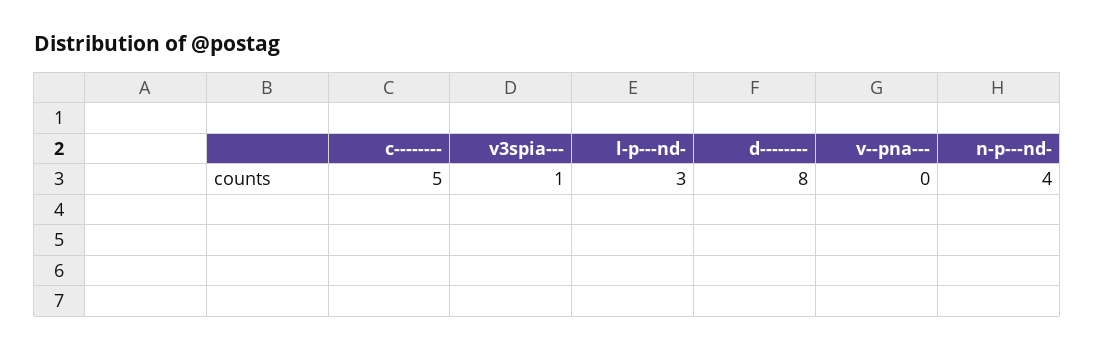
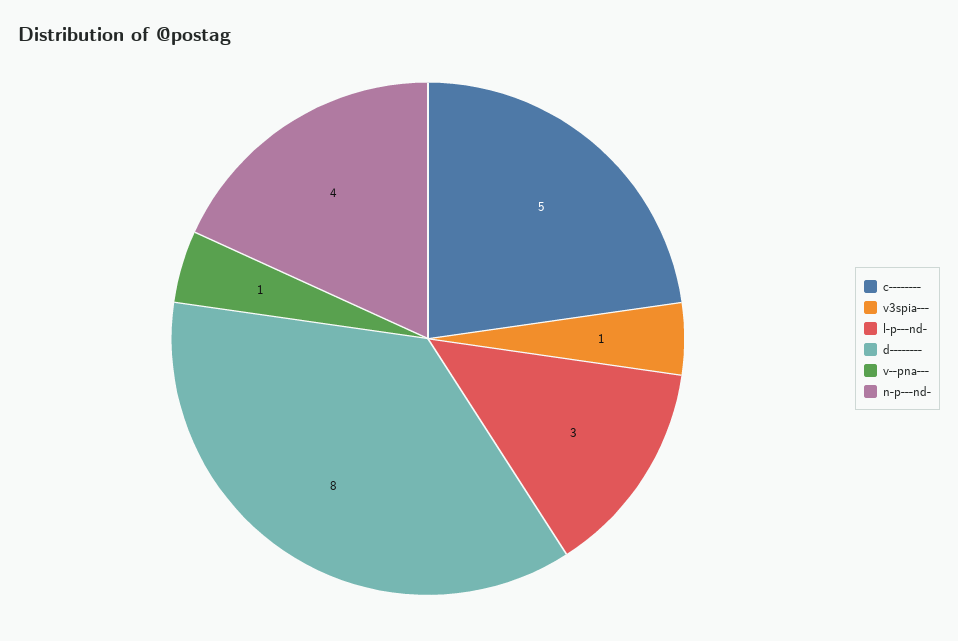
  {
    "c--------": 5,
    "v3spia---": 1,
    "l-p---nd-": 3,
    "d--------": 8,
-   "v--pna---": 0,
+   "v--pna---": 1,
    "n-p---nd-": 4
  }

